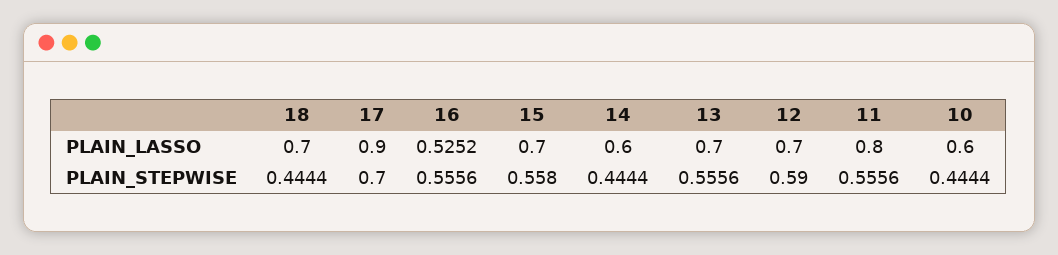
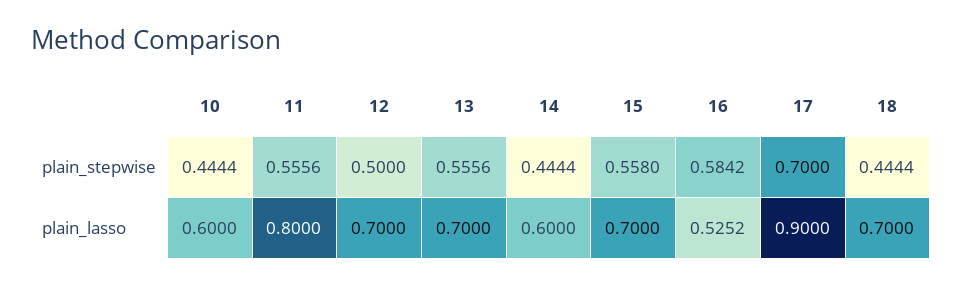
  {
    "18": {
      "PLAIN_LASSO": 0.7,
      "PLAIN_STEPWISE": 0.4444
    },
    "17": {
      "PLAIN_LASSO": 0.9,
      "PLAIN_STEPWISE": 0.7
    },
    "16": {
      "PLAIN_LASSO": 0.5252,
-     "PLAIN_STEPWISE": 0.5556
+     "PLAIN_STEPWISE": 0.5842
    },
    "15": {
      "PLAIN_LASSO": 0.7,
      "PLAIN_STEPWISE": 0.558
    },
    "14": {
      "PLAIN_LASSO": 0.6,
      "PLAIN_STEPWISE": 0.4444
    },
    "13": {
      "PLAIN_LASSO": 0.7,
      "PLAIN_STEPWISE": 0.5556
    },
    "12": {
      "PLAIN_LASSO": 0.7,
-     "PLAIN_STEPWISE": 0.59
+     "PLAIN_STEPWISE": 0.5
    },
    "11": {
      "PLAIN_LASSO": 0.8,
      "PLAIN_STEPWISE": 0.5556
    },
    "10": {
      "PLAIN_LASSO": 0.6,
      "PLAIN_STEPWISE": 0.4444
    }
  }

